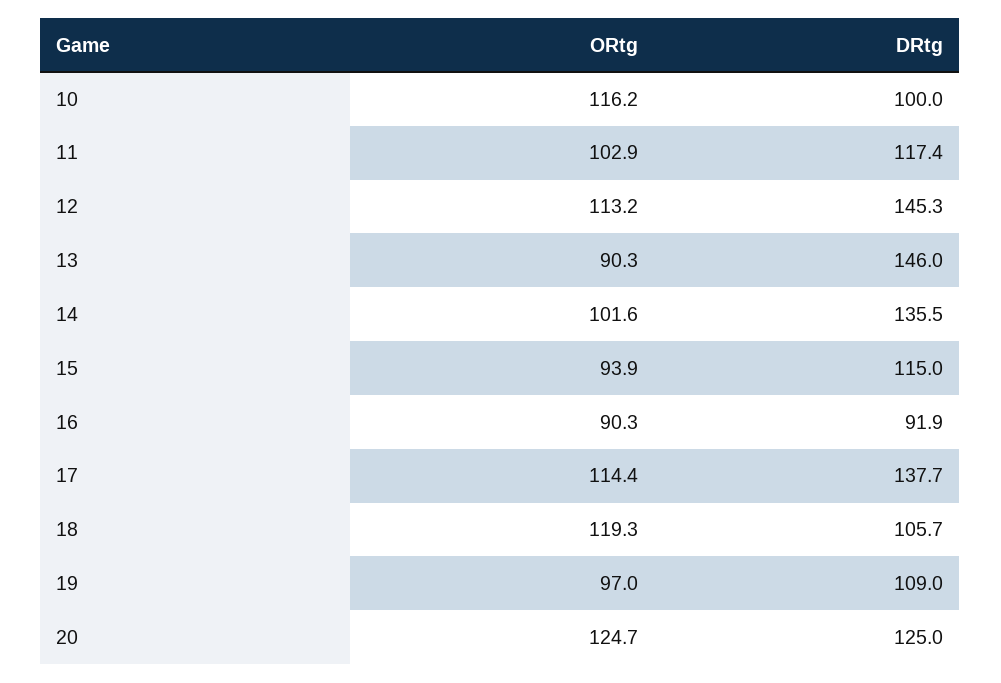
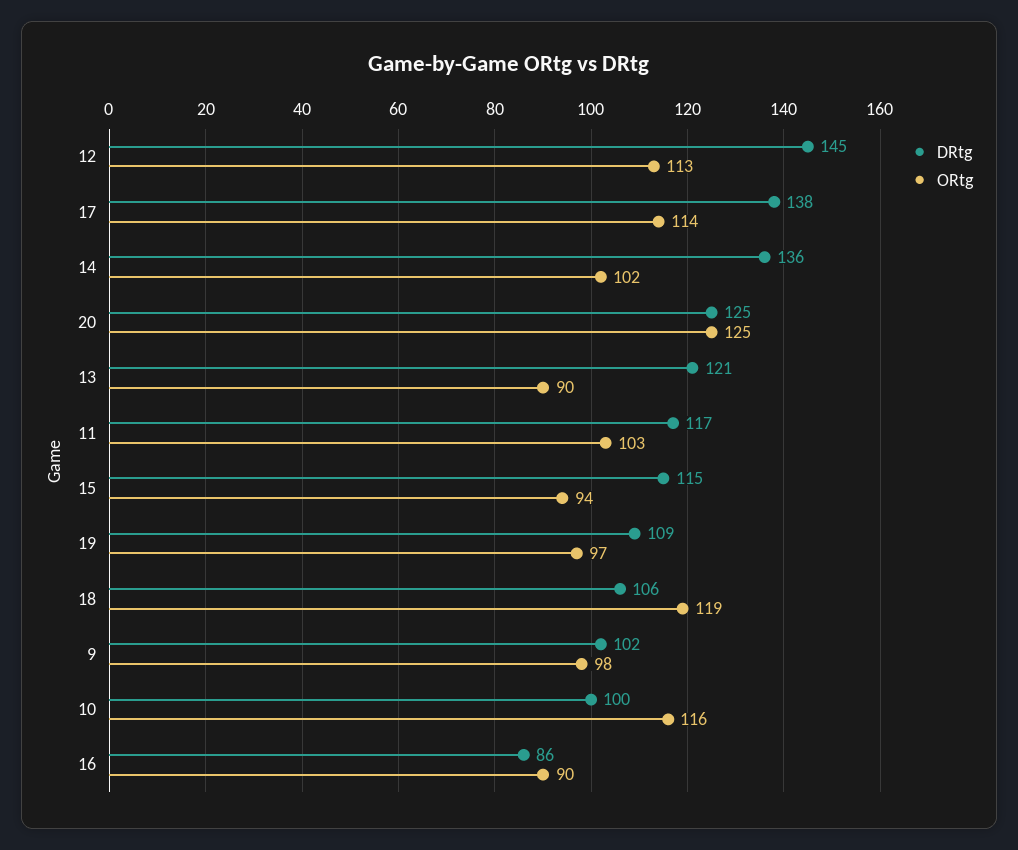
  {
    "ORtg": {
      "10": 116.2,
      "11": 102.9,
      "12": 113.2,
      "13": 90.3,
      "14": 101.6,
      "15": 93.9,
      "16": 90.3,
      "17": 114.4,
      "18": 119.3,
      "19": 97,
-     "20": 124.7
+     "20": 124.7,
+     "9": 98
    },
    "DRtg": {
      "10": 100,
      "11": 117.4,
      "12": 145.3,
-     "13": 146,
+     "13": 121,
      "14": 135.5,
      "15": 115,
-     "16": 91.9,
+     "16": 86,
      "17": 137.7,
      "18": 105.7,
      "19": 109,
-     "20": 125
+     "20": 125,
+     "9": 102
    }
  }

